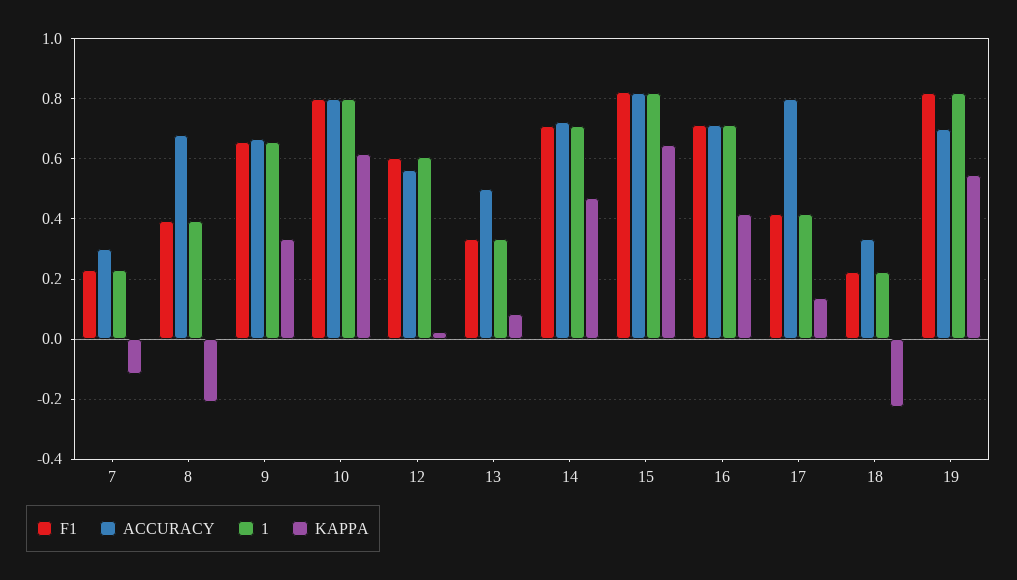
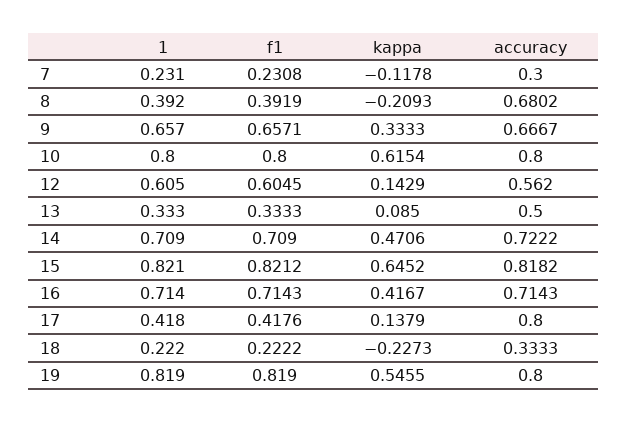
  {
    "F1": {
      "7": 0.2308,
      "8": 0.3919,
      "9": 0.6571,
      "10": 0.8,
      "12": 0.6045,
      "13": 0.3333,
      "14": 0.709,
      "15": 0.8212,
      "16": 0.7143,
      "17": 0.4176,
      "18": 0.2222,
      "19": 0.819
    },
    "ACCURACY": {
      "7": 0.3,
      "8": 0.6802,
      "9": 0.6667,
      "10": 0.8,
      "12": 0.562,
      "13": 0.5,
      "14": 0.7222,
      "15": 0.8182,
      "16": 0.7143,
      "17": 0.8,
      "18": 0.3333,
-     "19": 0.7
+     "19": 0.8
    },
    "1": {
      "7": 0.231,
      "8": 0.392,
      "9": 0.657,
      "10": 0.8,
      "12": 0.605,
      "13": 0.333,
      "14": 0.709,
      "15": 0.821,
      "16": 0.714,
      "17": 0.418,
      "18": 0.222,
      "19": 0.819
    },
    "KAPPA": {
      "7": -0.1178,
      "8": -0.2093,
      "9": 0.3333,
      "10": 0.6154,
-     "12": 0.02,
+     "12": 0.1429,
      "13": 0.085,
      "14": 0.4706,
      "15": 0.6452,
      "16": 0.4167,
      "17": 0.1379,
      "18": -0.2273,
      "19": 0.5455
    }
  }

